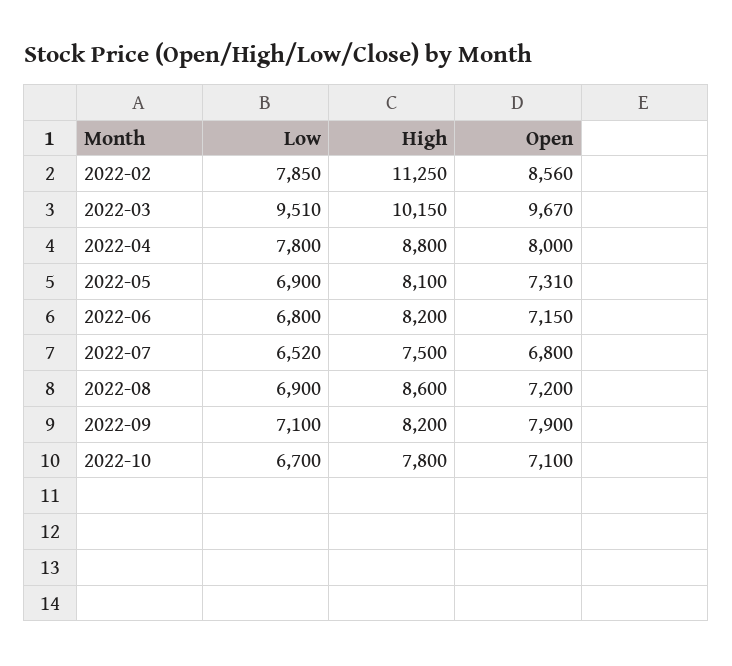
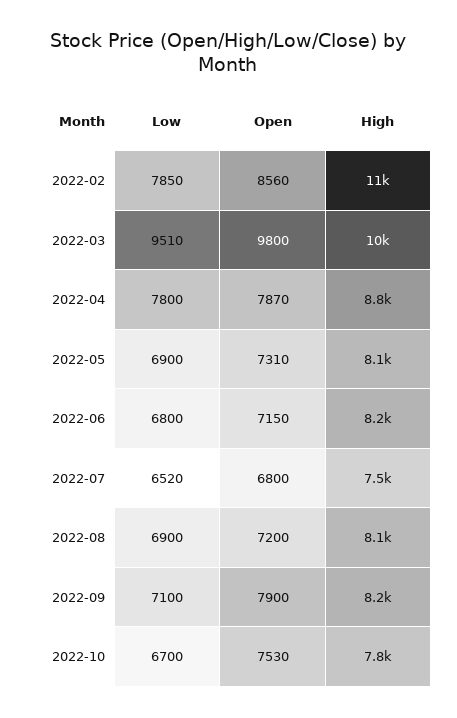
  {
    "Low": {
      "2022-02": 7850,
      "2022-03": 9510,
      "2022-04": 7800,
      "2022-05": 6900,
      "2022-06": 6800,
      "2022-07": 6520,
      "2022-08": 6900,
      "2022-09": 7100,
      "2022-10": 6700
    },
    "High": {
      "2022-02": 11250,
      "2022-03": 10150,
      "2022-04": 8800,
      "2022-05": 8100,
      "2022-06": 8200,
      "2022-07": 7500,
-     "2022-08": 8600,
+     "2022-08": 8100,
      "2022-09": 8200,
      "2022-10": 7800
    },
    "Open": {
      "2022-02": 8560,
-     "2022-03": 9670,
+     "2022-03": 9800,
-     "2022-04": 8000,
+     "2022-04": 7870,
      "2022-05": 7310,
      "2022-06": 7150,
      "2022-07": 6800,
      "2022-08": 7200,
      "2022-09": 7900,
-     "2022-10": 7100
+     "2022-10": 7530
    }
  }

